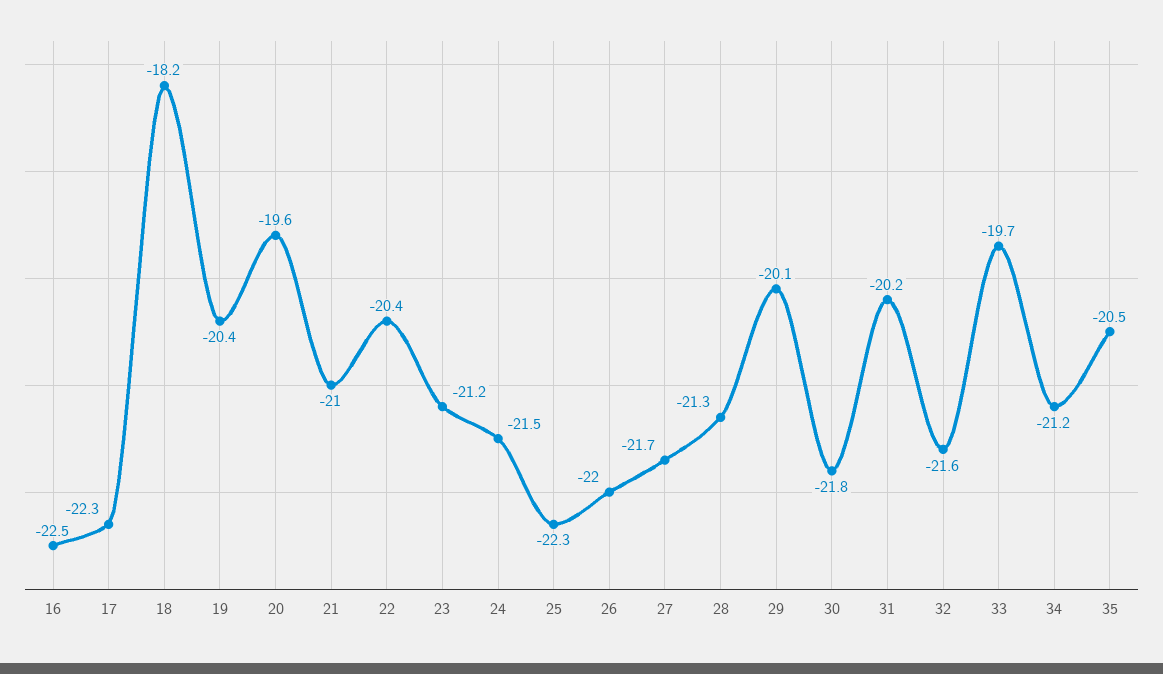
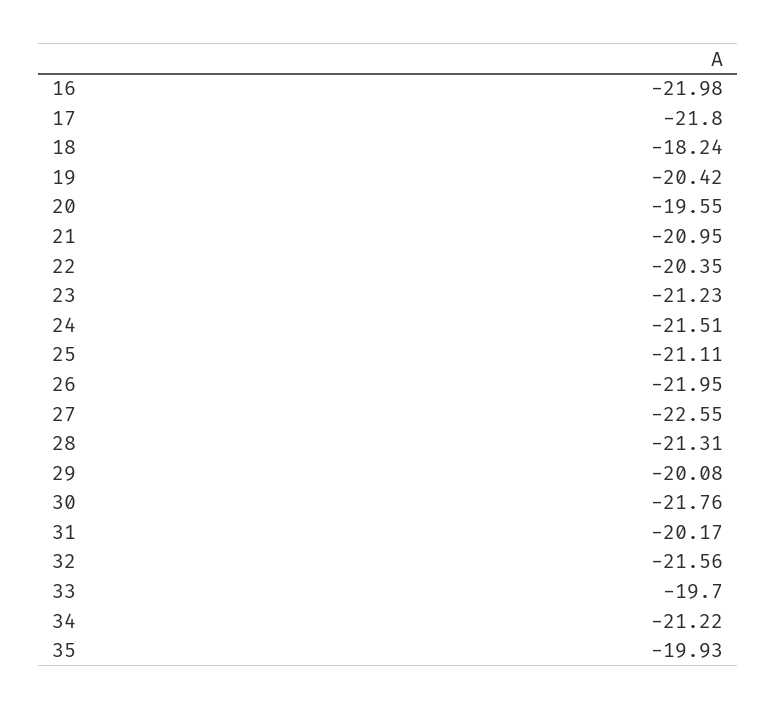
  {
-   "16": -22.5,
+   "16": -21.98,
-   "17": -22.3,
+   "17": -21.8,
    "18": -18.24,
    "19": -20.42,
    "20": -19.55,
    "21": -20.95,
    "22": -20.35,
    "23": -21.23,
    "24": -21.51,
-   "25": -22.3,
+   "25": -21.11,
    "26": -21.95,
-   "27": -21.7,
+   "27": -22.55,
    "28": -21.31,
    "29": -20.08,
    "30": -21.76,
    "31": -20.17,
    "32": -21.56,
    "33": -19.7,
    "34": -21.22,
-   "35": -20.5
+   "35": -19.93
  }

